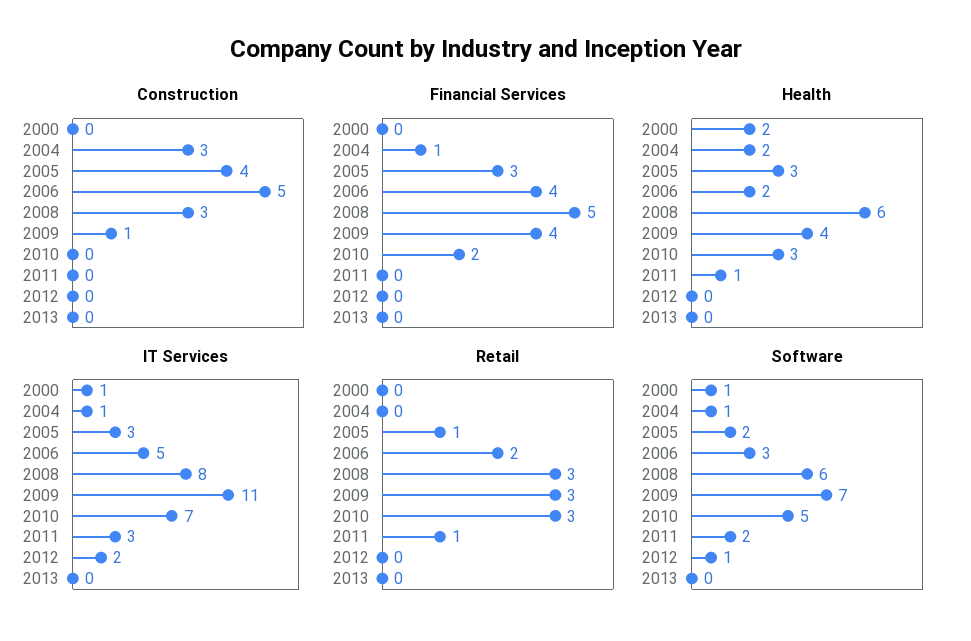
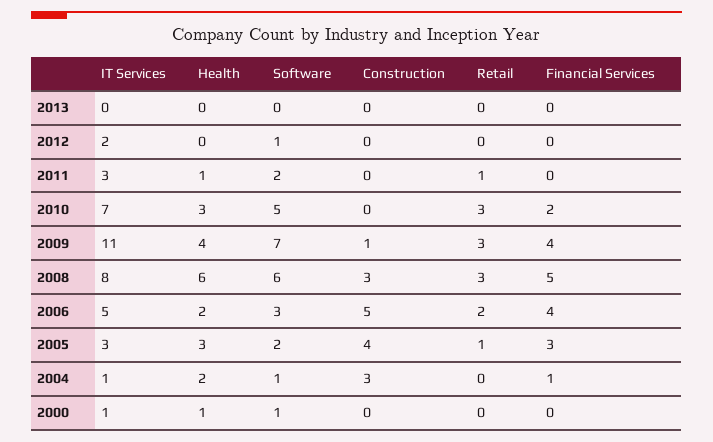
  {
    "Construction": {
      "2000": 0,
      "2004": 3,
      "2005": 4,
      "2006": 5,
      "2008": 3,
      "2009": 1,
      "2010": 0,
      "2011": 0,
      "2012": 0,
      "2013": 0
    },
    "Financial Services": {
      "2000": 0,
      "2004": 1,
      "2005": 3,
      "2006": 4,
      "2008": 5,
      "2009": 4,
      "2010": 2,
      "2011": 0,
      "2012": 0,
      "2013": 0
    },
    "Health": {
-     "2000": 2,
+     "2000": 1,
      "2004": 2,
      "2005": 3,
      "2006": 2,
      "2008": 6,
      "2009": 4,
      "2010": 3,
      "2011": 1,
      "2012": 0,
      "2013": 0
    },
    "IT Services": {
      "2000": 1,
      "2004": 1,
      "2005": 3,
      "2006": 5,
      "2008": 8,
      "2009": 11,
      "2010": 7,
      "2011": 3,
      "2012": 2,
      "2013": 0
    },
    "Retail": {
      "2000": 0,
      "2004": 0,
      "2005": 1,
      "2006": 2,
      "2008": 3,
      "2009": 3,
      "2010": 3,
      "2011": 1,
      "2012": 0,
      "2013": 0
    },
    "Software": {
      "2000": 1,
      "2004": 1,
      "2005": 2,
      "2006": 3,
      "2008": 6,
      "2009": 7,
      "2010": 5,
      "2011": 2,
      "2012": 1,
      "2013": 0
    }
  }

